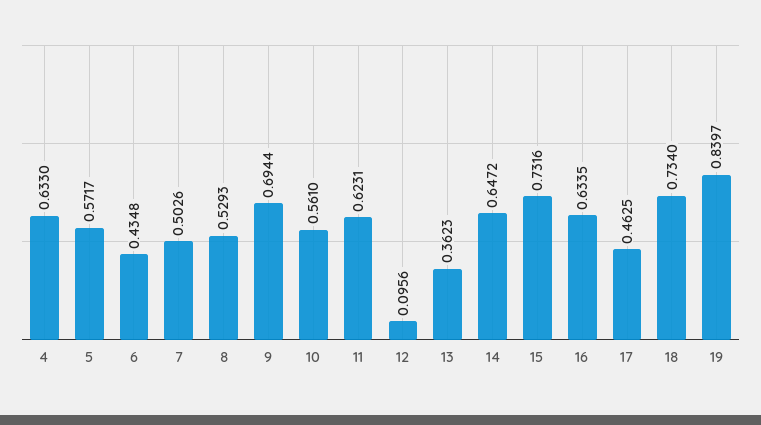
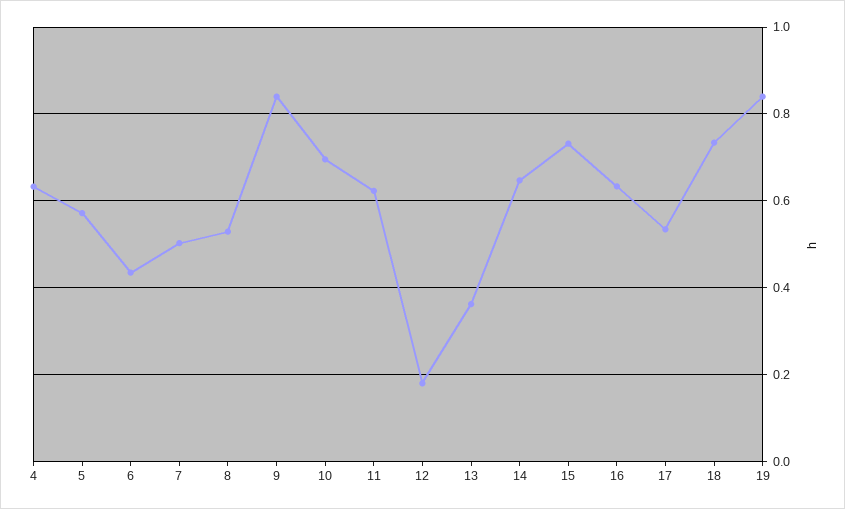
  {
    "4": 0.633,
    "5": 0.5717,
    "6": 0.4348,
    "7": 0.5026,
    "8": 0.5293,
-   "9": 0.6944,
+   "9": 0.84,
-   "10": 0.561,
+   "10": 0.7,
    "11": 0.6231,
-   "12": 0.0956,
+   "12": 0.18,
    "13": 0.3623,
    "14": 0.6472,
    "15": 0.7316,
    "16": 0.6335,
-   "17": 0.4625,
+   "17": 0.54,
    "18": 0.734,
    "19": 0.8397
  }

